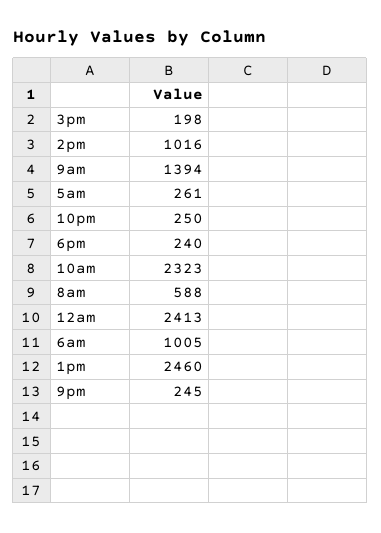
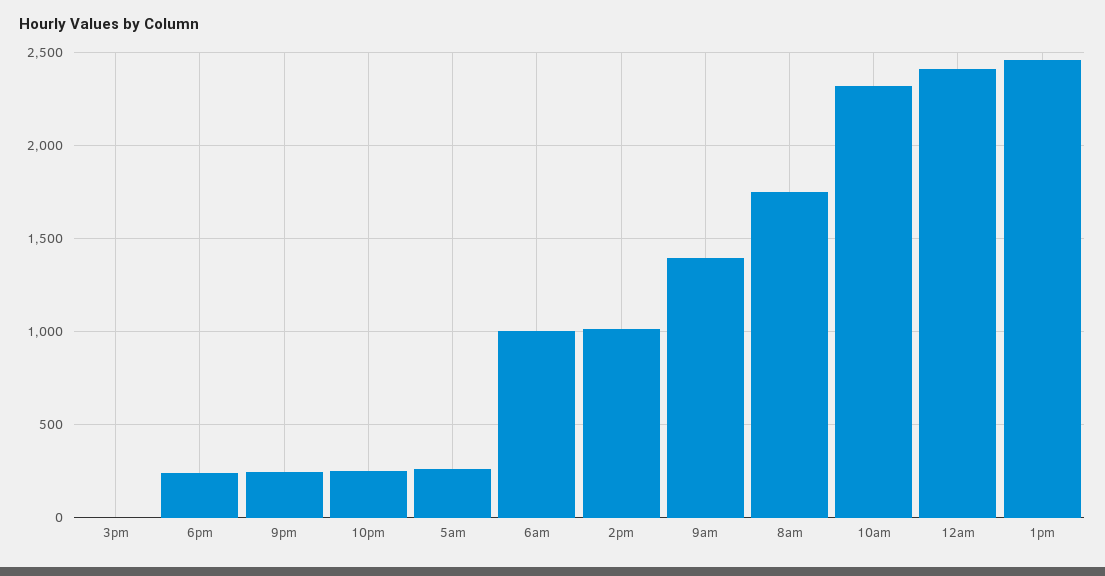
  {
-   "3pm": 198,
+   "3pm": 0,
    "2pm": 1016,
    "9am": 1394,
    "5am": 261,
    "10pm": 250,
    "6pm": 240,
    "10am": 2323,
-   "8am": 588,
+   "8am": 1750,
    "12am": 2413,
    "6am": 1005,
    "1pm": 2460,
    "9pm": 245
  }

